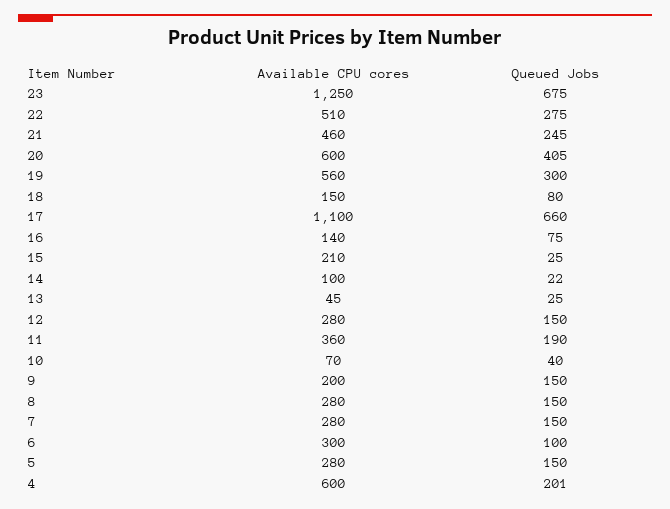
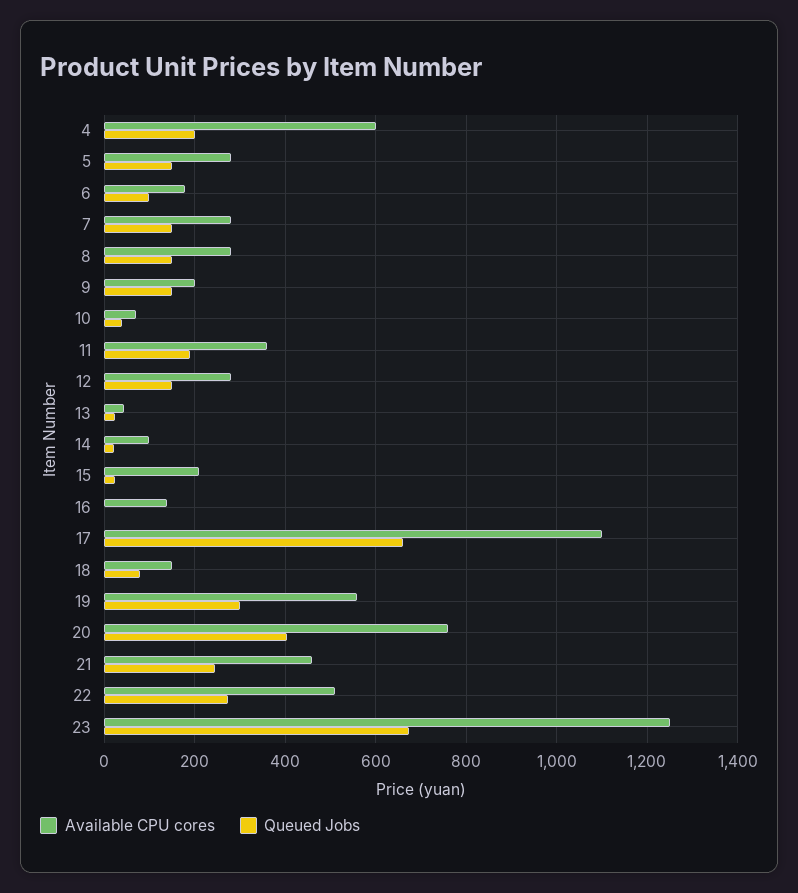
  {
    "Available CPU cores": {
      "23": 1250,
      "22": 510,
      "21": 460,
-     "20": 600,
+     "20": 760,
      "19": 560,
      "18": 150,
      "17": 1100,
      "16": 140,
      "15": 210,
      "14": 100,
      "13": 45,
      "12": 280,
      "11": 360,
      "10": 70,
      "9": 200,
      "8": 280,
      "7": 280,
-     "6": 300,
+     "6": 180,
      "5": 280,
      "4": 600
    },
    "Queued Jobs": {
      "23": 675,
      "22": 275,
      "21": 245,
      "20": 405,
      "19": 300,
      "18": 80,
      "17": 660,
-     "16": 75,
+     "16": 0,
      "15": 25,
      "14": 22,
      "13": 25,
      "12": 150,
      "11": 190,
      "10": 40,
      "9": 150,
      "8": 150,
      "7": 150,
      "6": 100,
      "5": 150,
      "4": 201
    }
  }

